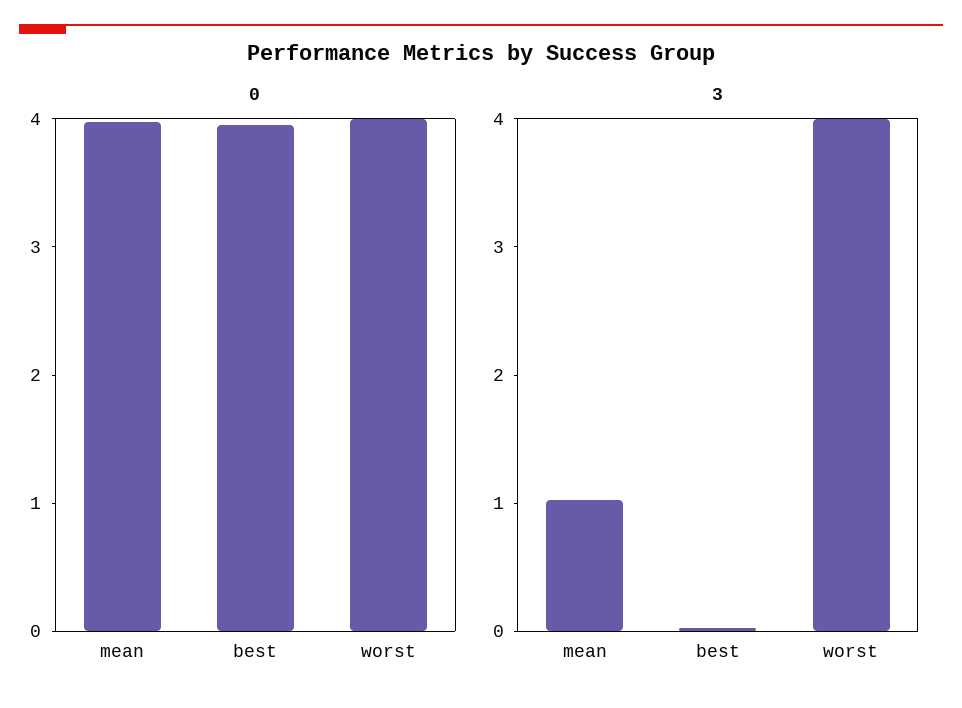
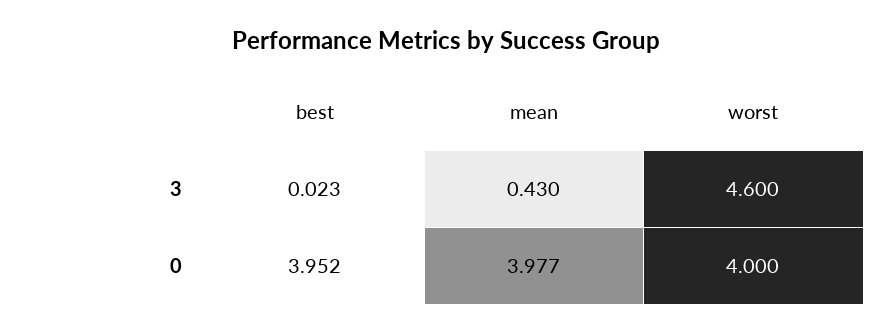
  {
    "0": {
      "mean": 3.977,
      "best": 3.952,
      "worst": 4
    },
    "3": {
-     "mean": 1,
+     "mean": 0.43,
      "best": 0.023,
-     "worst": 4
+     "worst": 4.6
    }
  }

